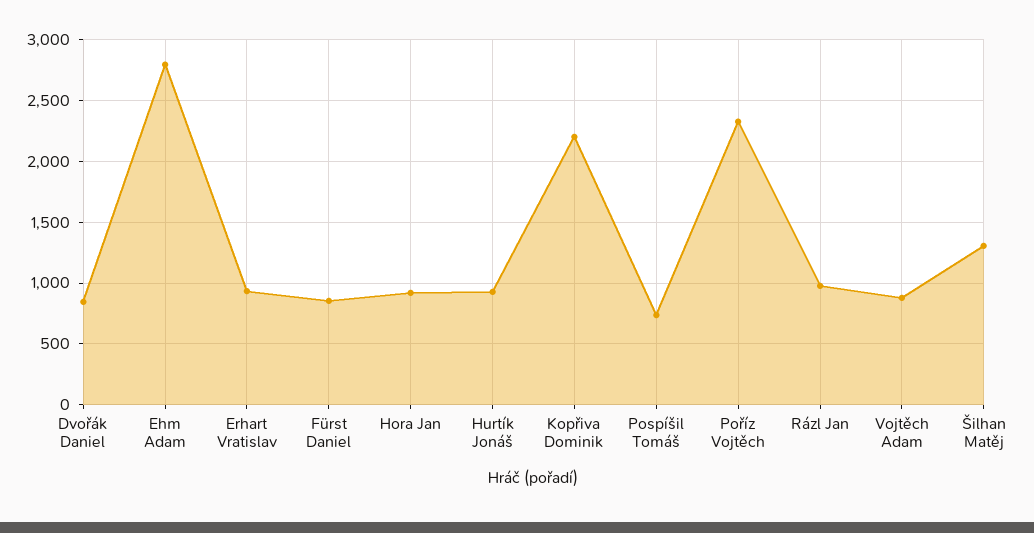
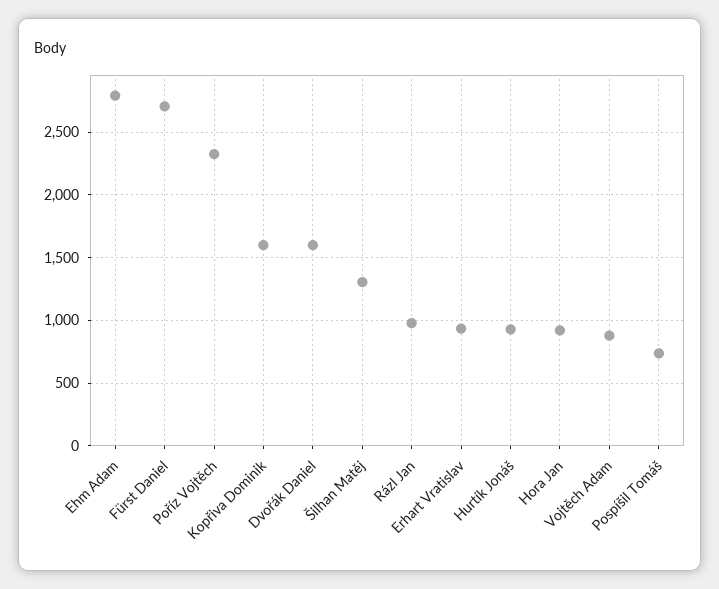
  {
-   "Dvořák Daniel": 850,
+   "Dvořák Daniel": 1600,
    "Ehm Adam": 2800,
    "Erhart Vratislav": 950,
-   "Fürst Daniel": 850,
+   "Fürst Daniel": 2700,
    "Hora Jan": 900,
    "Hurtík Jonáš": 950,
-   "Kopřiva Dominik": 2200,
+   "Kopřiva Dominik": 1600,
    "Pospíšil Tomáš": 750,
    "Poříz Vojtěch": 2300,
    "Rázl Jan": 1000,
    "Vojtěch Adam": 900,
    "Šilhan Matěj": 1300
  }

